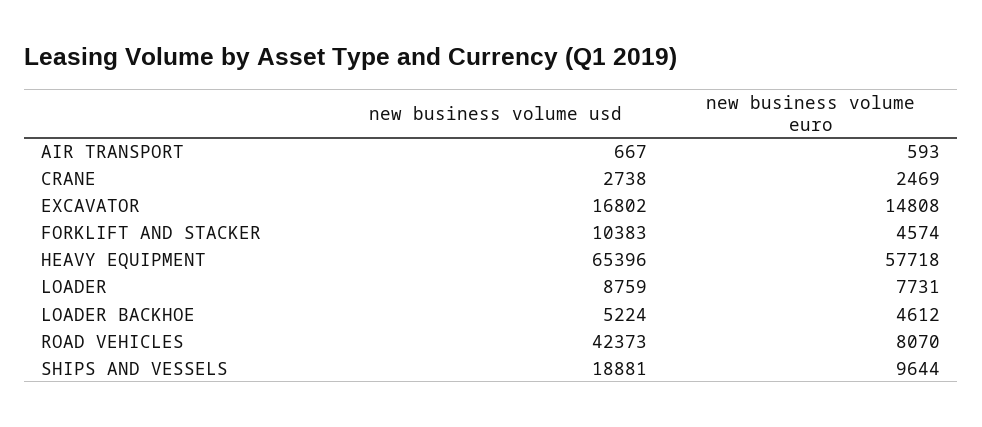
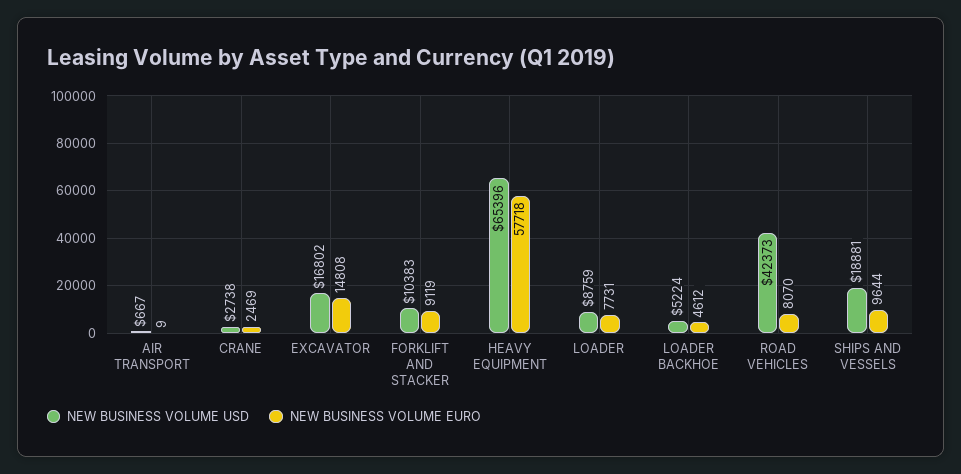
  {
    "new business volume usd": {
      "AIR TRANSPORT": 667,
      "CRANE": 2738,
      "EXCAVATOR": 16802,
      "FORKLIFT AND STACKER": 10383,
      "HEAVY EQUIPMENT": 65396,
      "LOADER": 8759,
      "LOADER BACKHOE": 5224,
      "ROAD VEHICLES": 42373,
      "SHIPS AND VESSELS": 18881
    },
    "new business volume euro": {
-     "AIR TRANSPORT": 593,
+     "AIR TRANSPORT": 9,
      "CRANE": 2469,
      "EXCAVATOR": 14808,
-     "FORKLIFT AND STACKER": 4574,
+     "FORKLIFT AND STACKER": 9119,
      "HEAVY EQUIPMENT": 57718,
      "LOADER": 7731,
      "LOADER BACKHOE": 4612,
      "ROAD VEHICLES": 8070,
      "SHIPS AND VESSELS": 9644
    }
  }

